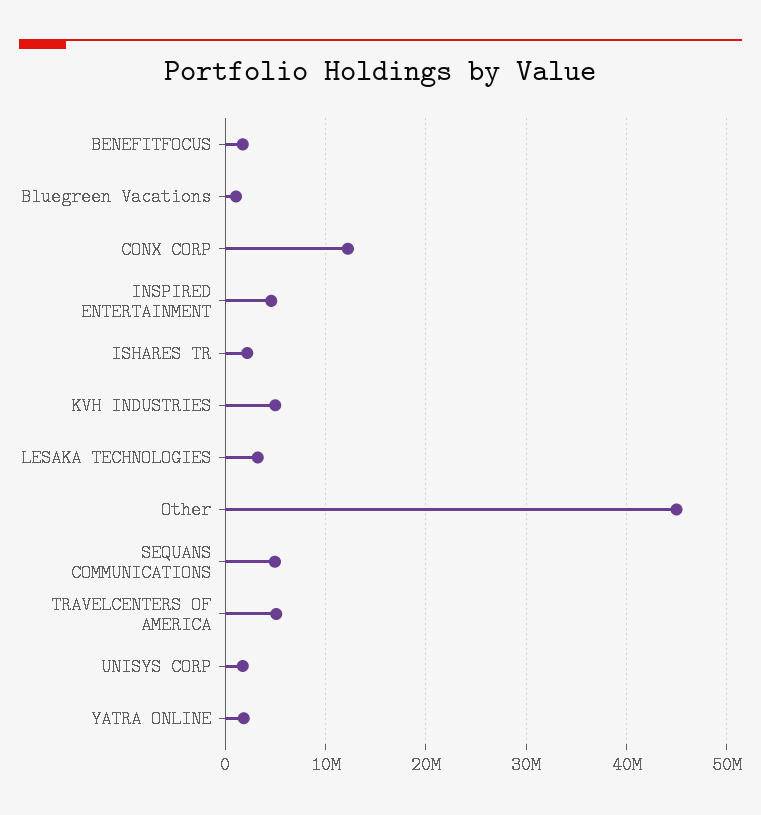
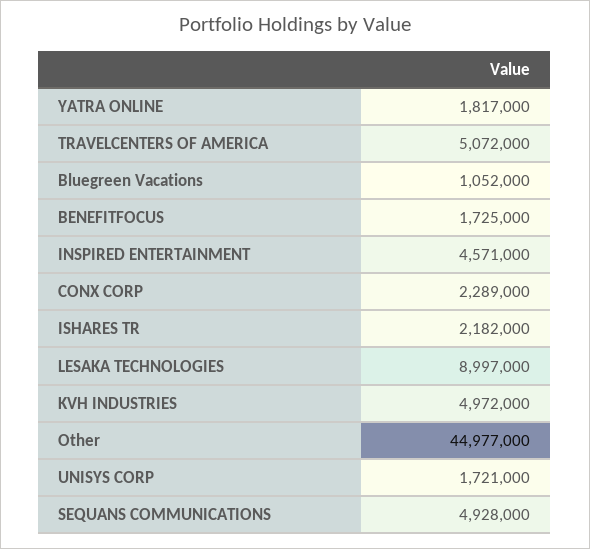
  {
    "BENEFITFOCUS": 1725000,
    "Bluegreen Vacations": 1052000,
-   "CONX CORP": 12000000,
+   "CONX CORP": 2289000,
    "INSPIRED ENTERTAINMENT": 4571000,
    "ISHARES TR": 2182000,
    "KVH INDUSTRIES": 4972000,
-   "LESAKA TECHNOLOGIES": 3000000,
+   "LESAKA TECHNOLOGIES": 8997000,
    "Other": 44977000,
    "SEQUANS COMMUNICATIONS": 4928000,
    "TRAVELCENTERS OF AMERICA": 5072000,
    "UNISYS CORP": 1721000,
    "YATRA ONLINE": 1817000
  }

